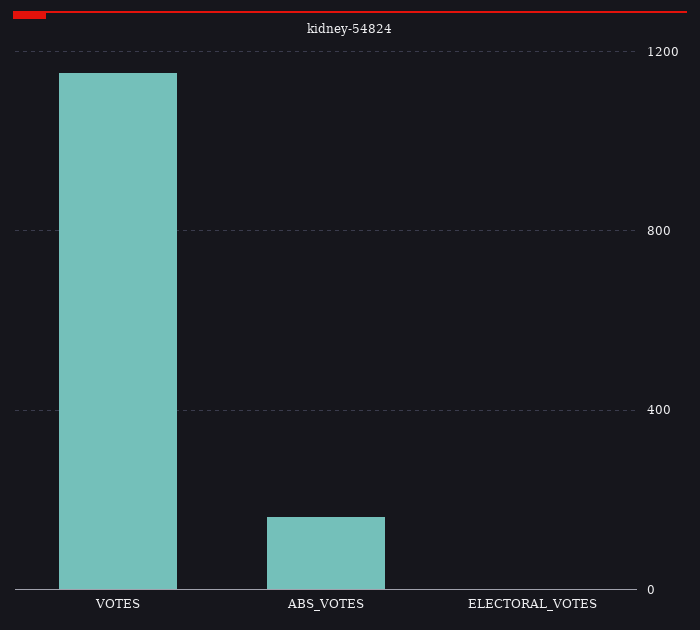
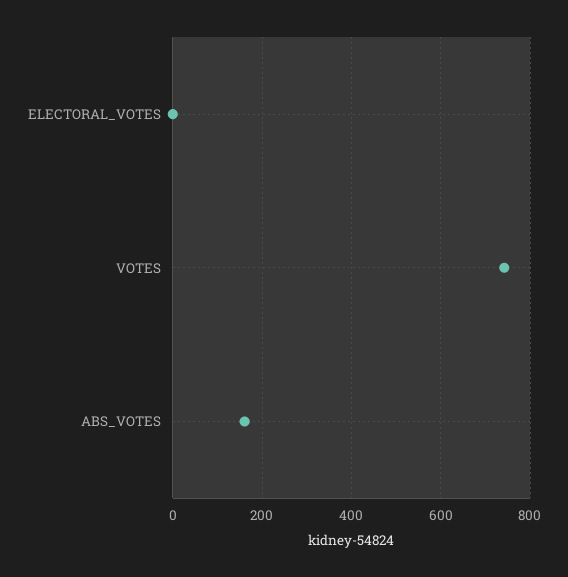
  {
-   "VOTES": 1150,
+   "VOTES": 740,
    "ABS_VOTES": 160,
    "ELECTORAL_VOTES": 0
  }

